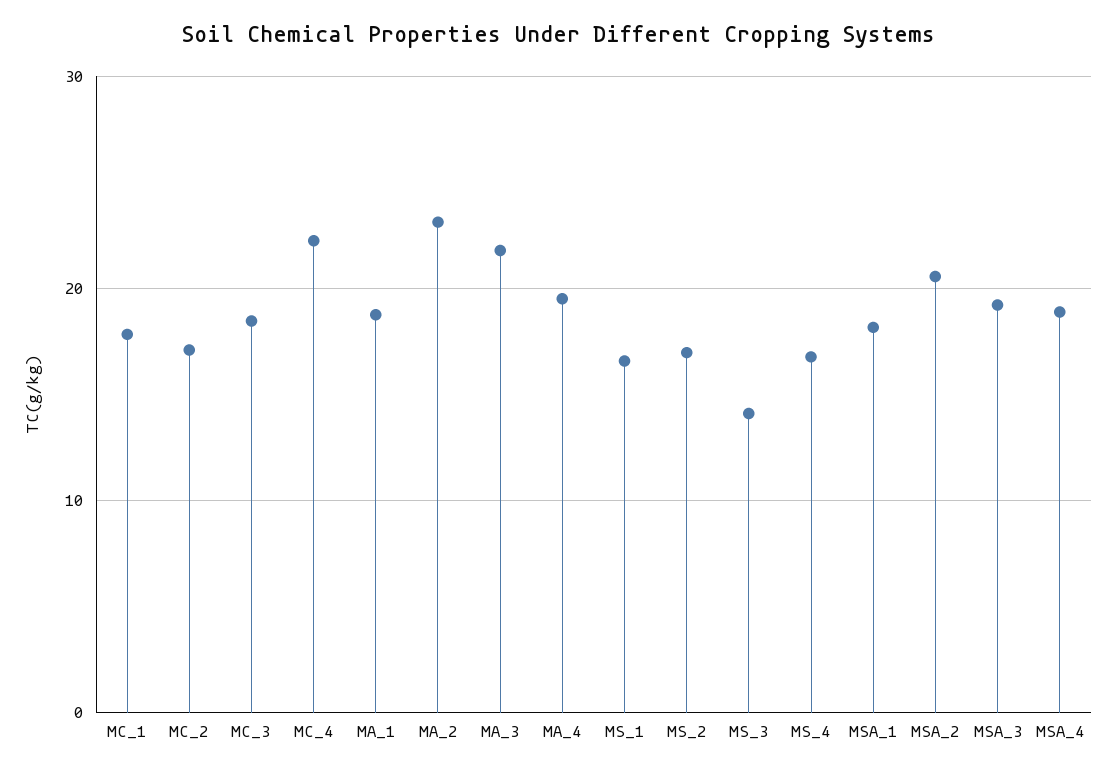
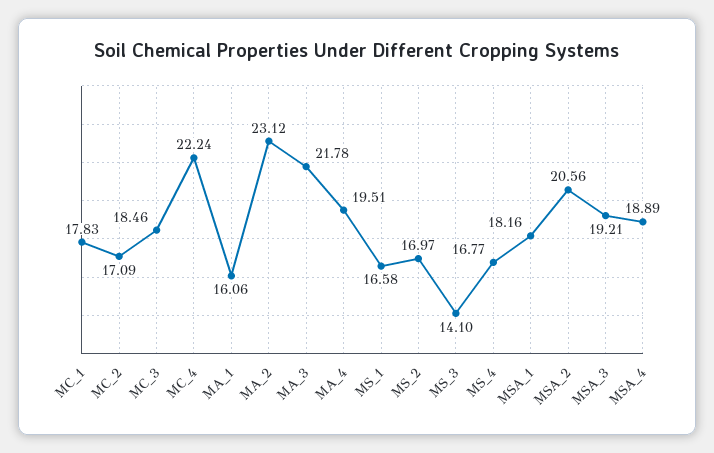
  {
    "MC_1": 17.83,
    "MC_2": 17.09,
    "MC_3": 18.46,
    "MC_4": 22.24,
-   "MA_1": 19,
+   "MA_1": 16.06,
    "MA_2": 23.12,
    "MA_3": 21.78,
    "MA_4": 19.51,
    "MS_1": 16.58,
    "MS_2": 16.97,
    "MS_3": 14.1,
    "MS_4": 16.77,
    "MSA_1": 18.16,
    "MSA_2": 20.56,
    "MSA_3": 19.21,
    "MSA_4": 18.89
  }

